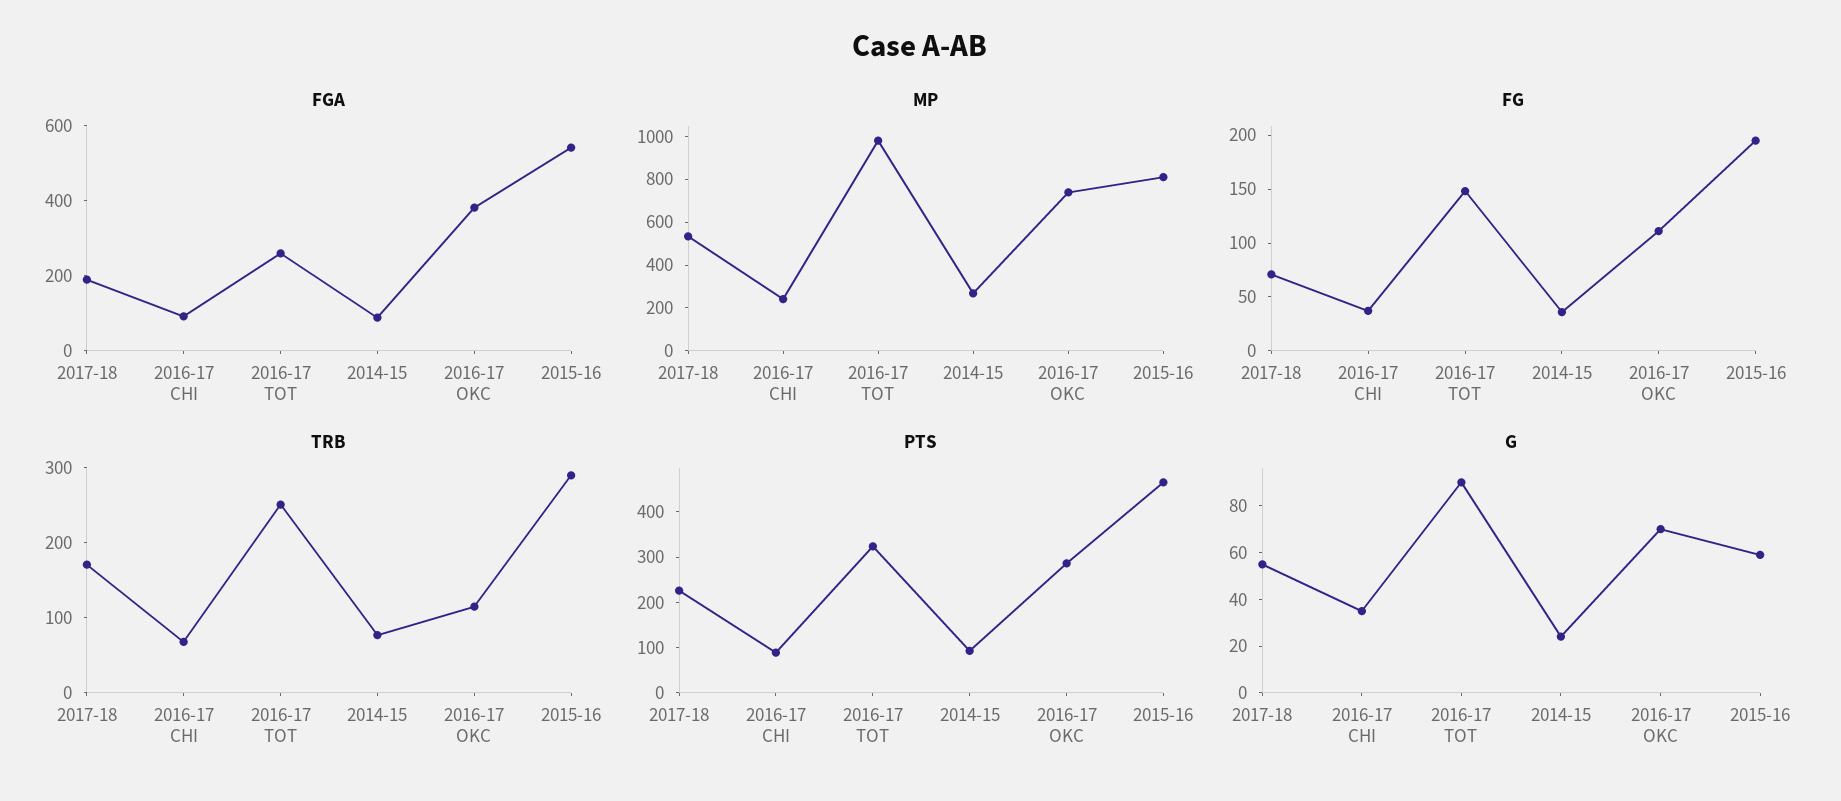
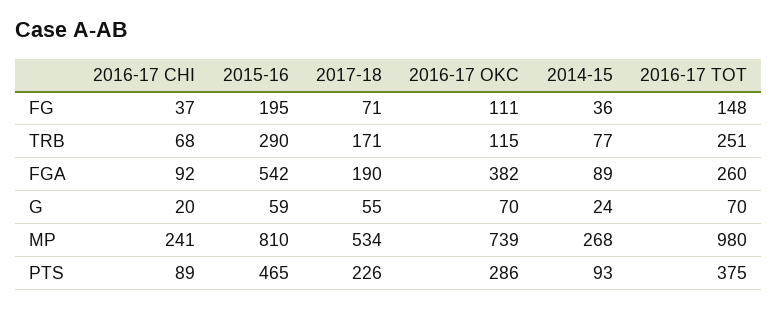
  {
    "FGA": {
      "2017-18": 190,
      "2016-17 CHI": 92,
      "2016-17 TOT": 260,
      "2014-15": 89,
      "2016-17 OKC": 382,
      "2015-16": 542
    },
    "MP": {
      "2017-18": 534,
      "2016-17 CHI": 241,
      "2016-17 TOT": 980,
      "2014-15": 268,
      "2016-17 OKC": 739,
      "2015-16": 810
    },
    "FG": {
      "2017-18": 71,
      "2016-17 CHI": 37,
      "2016-17 TOT": 148,
      "2014-15": 36,
      "2016-17 OKC": 111,
      "2015-16": 195
    },
    "TRB": {
      "2017-18": 171,
      "2016-17 CHI": 68,
      "2016-17 TOT": 251,
      "2014-15": 77,
      "2016-17 OKC": 115,
      "2015-16": 290
    },
    "PTS": {
      "2017-18": 226,
      "2016-17 CHI": 89,
-     "2016-17 TOT": 320,
+     "2016-17 TOT": 375,
      "2014-15": 93,
      "2016-17 OKC": 286,
      "2015-16": 465
    },
    "G": {
      "2017-18": 55,
-     "2016-17 CHI": 35,
+     "2016-17 CHI": 20,
-     "2016-17 TOT": 90,
+     "2016-17 TOT": 70,
      "2014-15": 24,
      "2016-17 OKC": 70,
      "2015-16": 59
    }
  }

